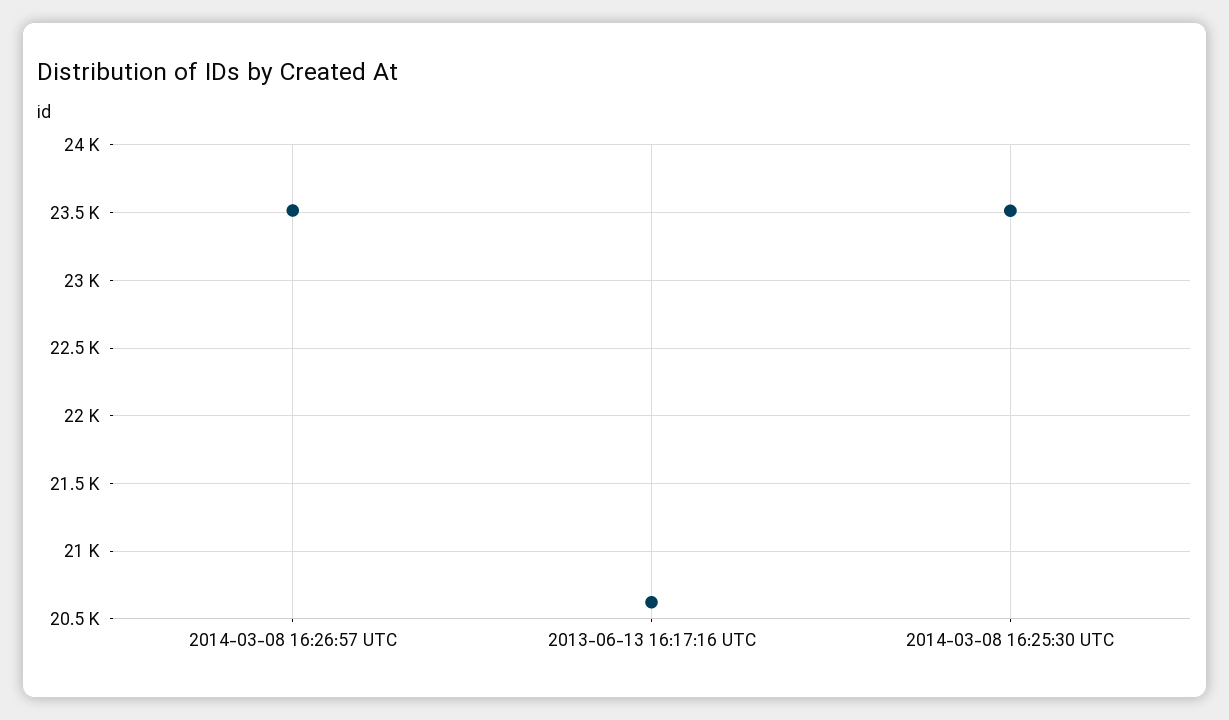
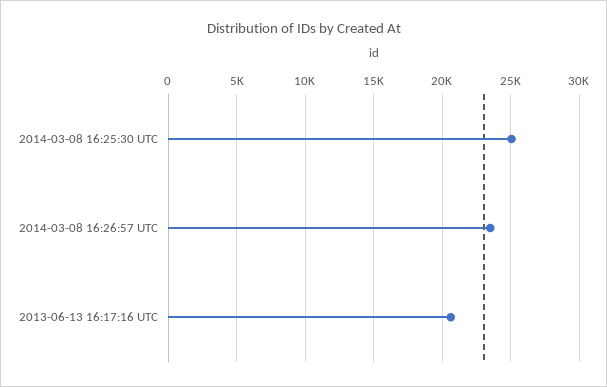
  {
    "2014-03-08 16:26:57 UTC": 23500,
    "2013-06-13 16:17:16 UTC": 20600,
-   "2014-03-08 16:25:30 UTC": 23500
+   "2014-03-08 16:25:30 UTC": 25000
  }

